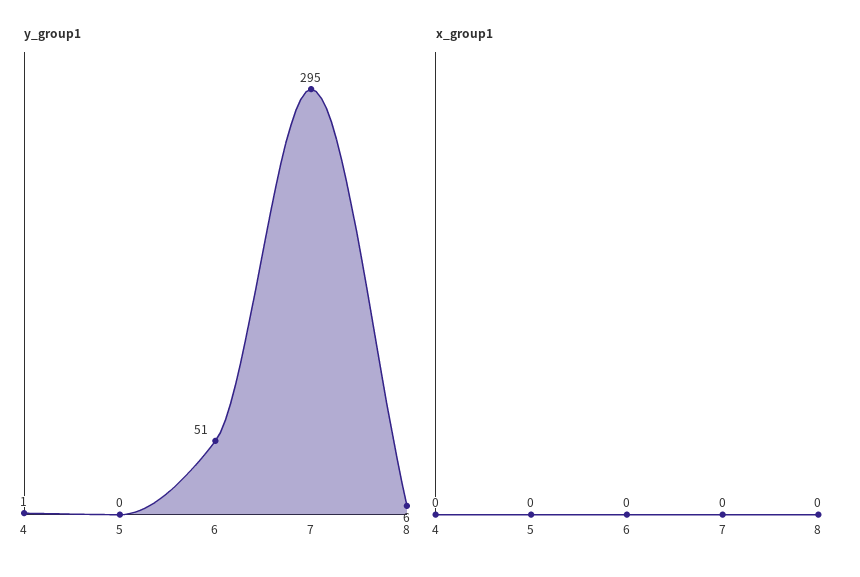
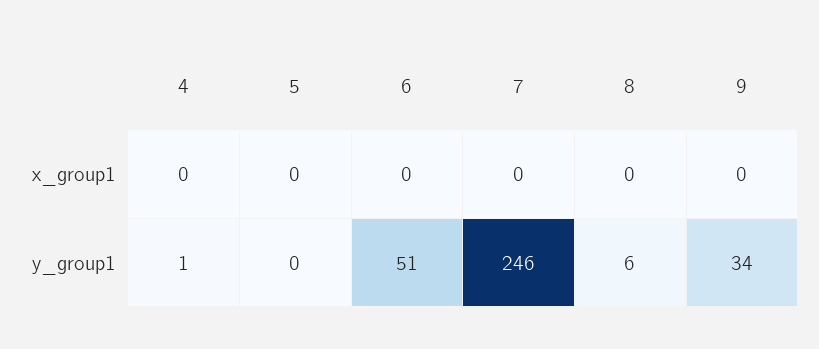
  {
    "y_group1": {
      "4": 1,
      "5": 0,
      "6": 51,
-     "7": 295,
+     "7": 246,
-     "8": 6
+     "8": 6,
+     "9": 34
    },
    "x_group1": {
      "4": 0,
      "5": 0,
      "6": 0,
      "7": 0,
-     "8": 0
+     "8": 0,
+     "9": 0
    }
  }

